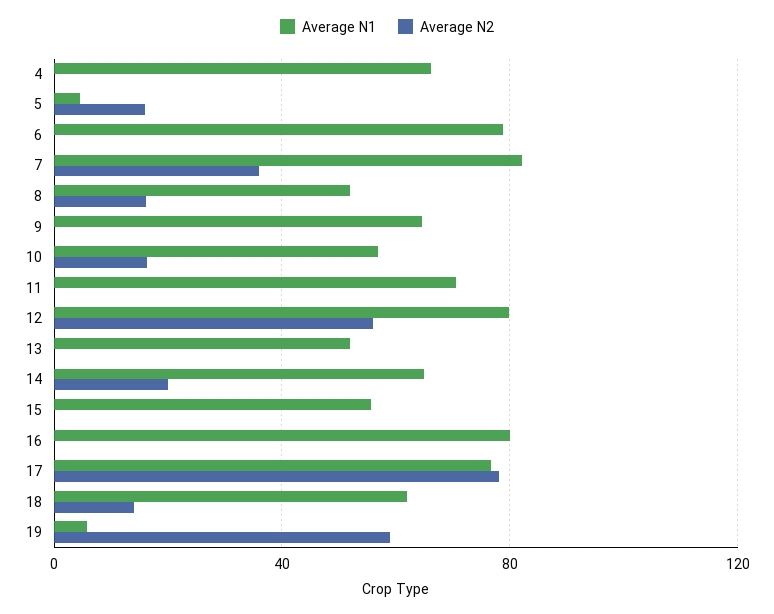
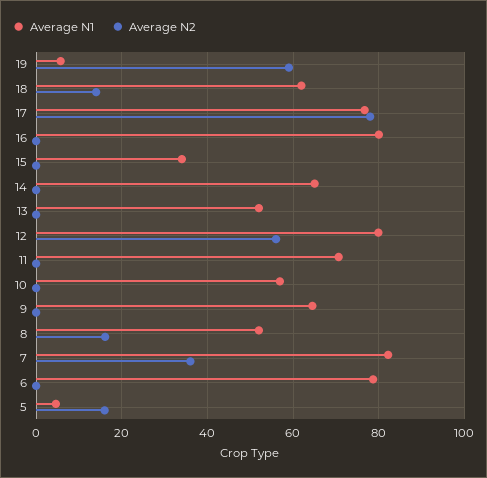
  {
    "Average N1": {
-     "4": 65,
      "5": 4,
      "6": 78,
      "7": 82,
      "8": 52,
      "9": 64,
      "10": 56,
      "11": 70,
      "12": 80,
      "13": 52,
      "14": 66,
-     "15": 55,
+     "15": 34,
      "16": 80,
      "17": 76,
      "18": 62,
      "19": 6
    },
    "Average N2": {
-     "4": 0,
      "5": 16,
      "6": 0,
      "7": 36,
      "8": 16,
      "9": 0,
-     "10": 15,
+     "10": 0,
      "11": 0,
      "12": 56,
      "13": 0,
-     "14": 20,
+     "14": 0,
      "15": 0,
      "16": 0,
      "17": 78,
      "18": 14,
      "19": 60
    }
  }

